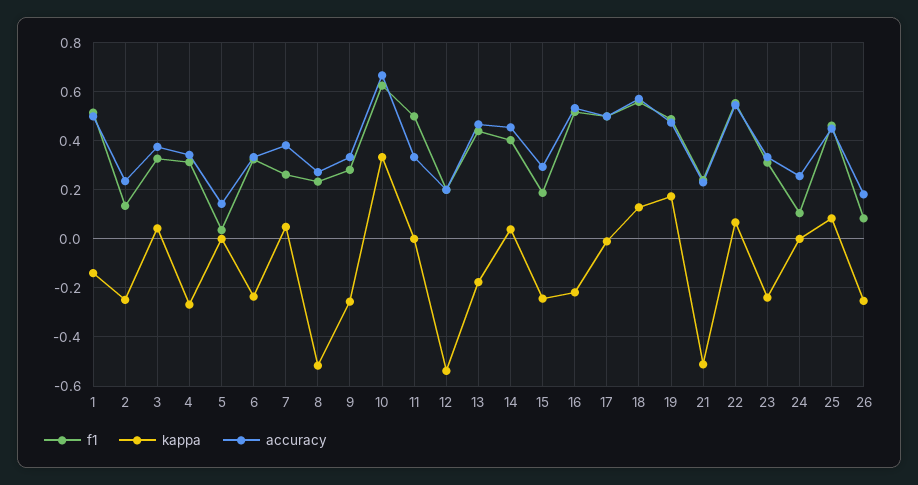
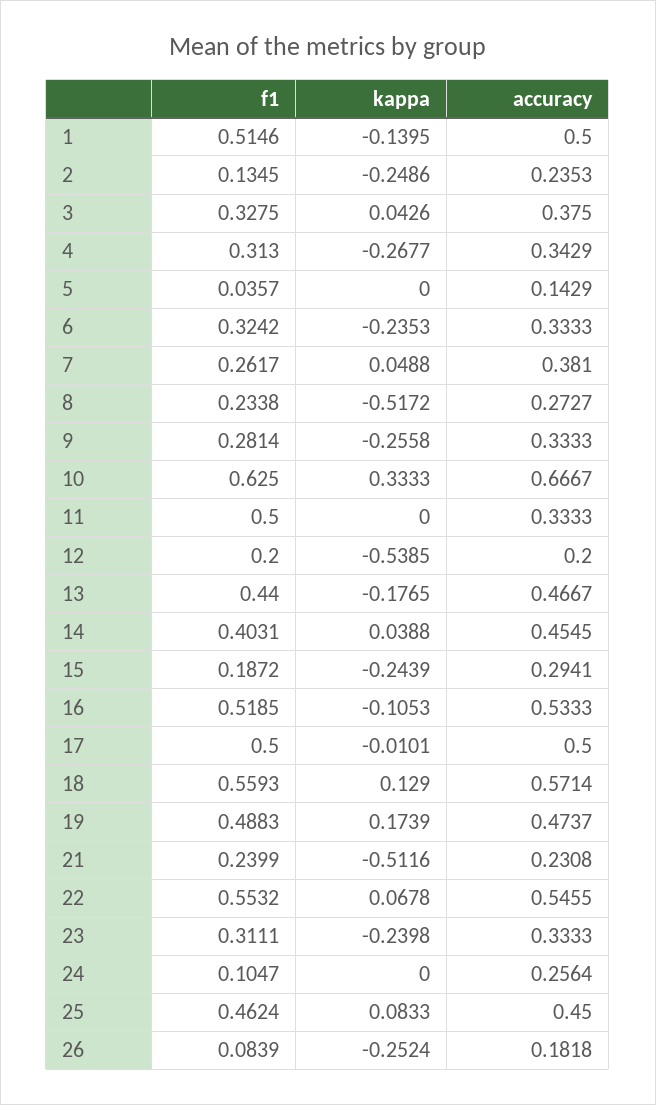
  {
    "f1": {
      "1": 0.5146,
      "2": 0.1345,
      "3": 0.3275,
      "4": 0.313,
      "5": 0.0357,
      "6": 0.3242,
      "7": 0.2617,
      "8": 0.2338,
      "9": 0.2814,
      "10": 0.625,
      "11": 0.5,
      "12": 0.2,
      "13": 0.44,
      "14": 0.4031,
      "15": 0.1872,
      "16": 0.5185,
      "17": 0.5,
      "18": 0.5593,
      "19": 0.4883,
      "21": 0.2399,
      "22": 0.5532,
      "23": 0.3111,
      "24": 0.1047,
      "25": 0.4624,
      "26": 0.0839
    },
    "kappa": {
      "1": -0.1395,
      "2": -0.2486,
      "3": 0.0426,
      "4": -0.2677,
      "5": 0,
      "6": -0.2353,
      "7": 0.0488,
      "8": -0.5172,
      "9": -0.2558,
      "10": 0.3333,
      "11": 0,
      "12": -0.5385,
      "13": -0.1765,
      "14": 0.0388,
      "15": -0.2439,
-     "16": -0.225,
+     "16": -0.1053,
      "17": -0.0101,
      "18": 0.129,
      "19": 0.1739,
      "21": -0.5116,
      "22": 0.0678,
      "23": -0.2398,
      "24": 0,
      "25": 0.0833,
      "26": -0.2524
    },
    "accuracy": {
      "1": 0.5,
      "2": 0.2353,
      "3": 0.375,
      "4": 0.3429,
      "5": 0.1429,
      "6": 0.3333,
      "7": 0.381,
      "8": 0.2727,
      "9": 0.3333,
      "10": 0.6667,
      "11": 0.3333,
      "12": 0.2,
      "13": 0.4667,
      "14": 0.4545,
      "15": 0.2941,
      "16": 0.5333,
      "17": 0.5,
      "18": 0.5714,
      "19": 0.4737,
      "21": 0.2308,
      "22": 0.5455,
      "23": 0.3333,
      "24": 0.2564,
      "25": 0.45,
      "26": 0.1818
    }
  }

